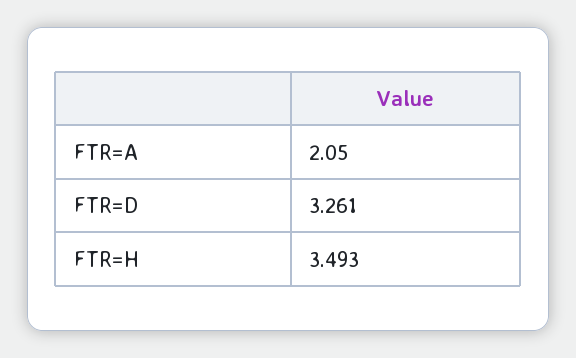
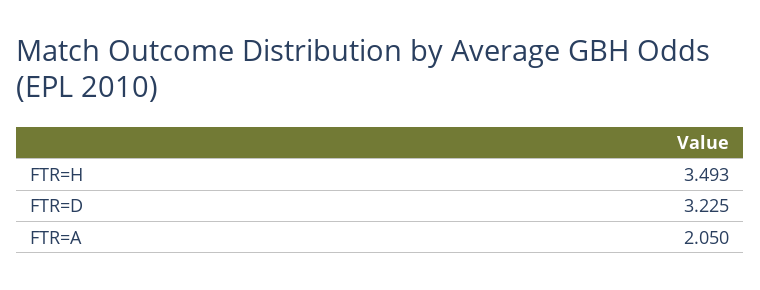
  {
    "FTR=A": 2.05,
-   "FTR=D": 3.261,
+   "FTR=D": 3.225,
    "FTR=H": 3.493
  }

